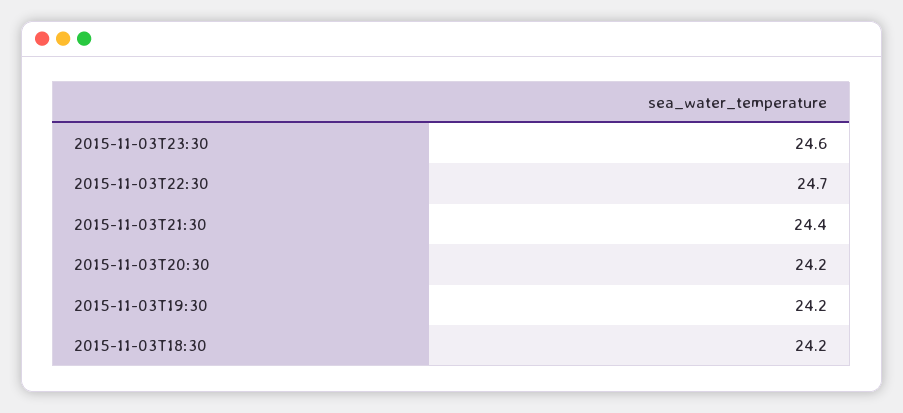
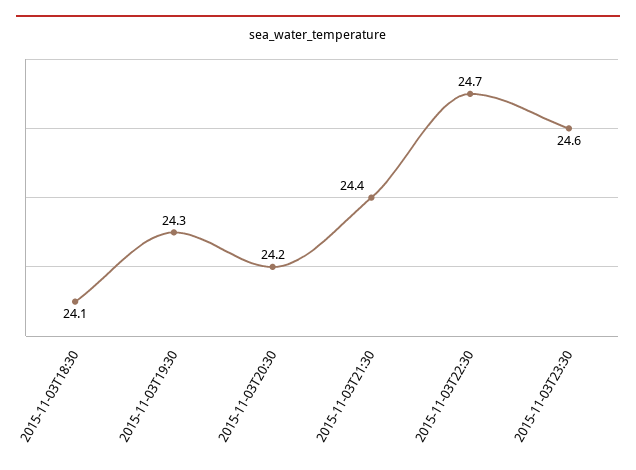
  {
    "2015-11-03T23:30": 24.6,
    "2015-11-03T22:30": 24.7,
    "2015-11-03T21:30": 24.4,
    "2015-11-03T20:30": 24.2,
-   "2015-11-03T19:30": 24.2,
+   "2015-11-03T19:30": 24.3,
-   "2015-11-03T18:30": 24.2
+   "2015-11-03T18:30": 24.1
  }

